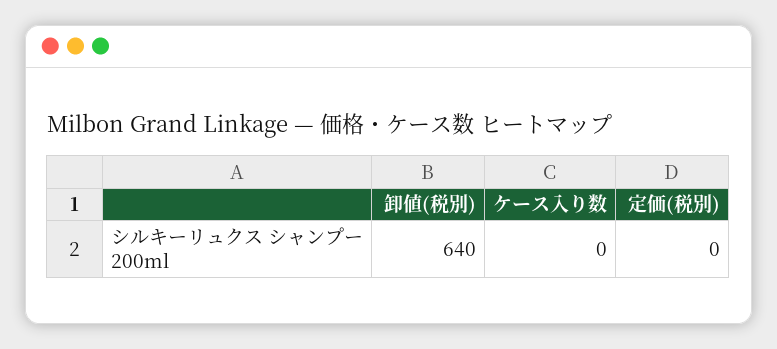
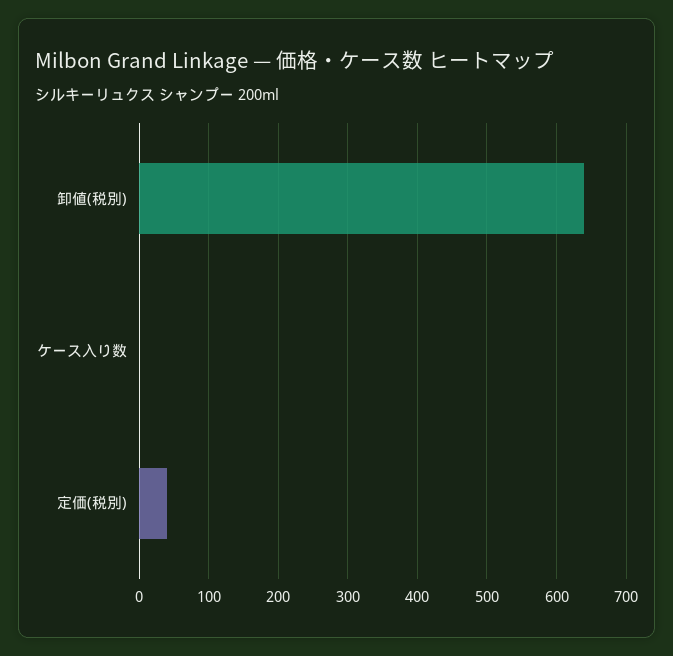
  {
    "卸値(税別)": 640,
    "ケース入り数": 0,
-   "定価(税別)": 0
+   "定価(税別)": 40
  }

